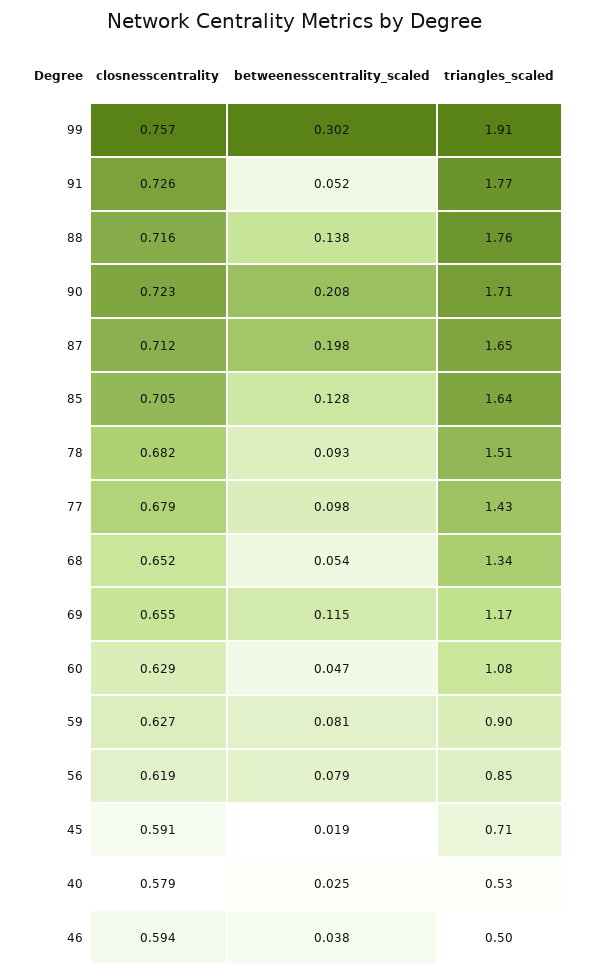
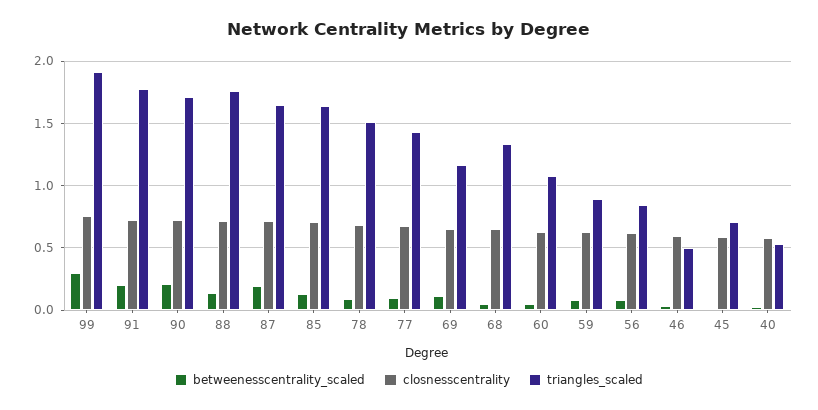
  {
    "closnesscentrality": {
      "99": 0.757,
      "91": 0.726,
      "88": 0.716,
      "90": 0.723,
      "87": 0.712,
      "85": 0.705,
      "78": 0.682,
      "77": 0.679,
      "68": 0.652,
      "69": 0.655,
      "60": 0.629,
      "59": 0.627,
      "56": 0.619,
      "45": 0.591,
      "40": 0.579,
      "46": 0.594
    },
    "betweenesscentrality_scaled": {
      "99": 0.302,
-     "91": 0.052,
+     "91": 0.2,
      "88": 0.138,
      "90": 0.208,
      "87": 0.198,
      "85": 0.128,
      "78": 0.093,
      "77": 0.098,
      "68": 0.054,
      "69": 0.115,
      "60": 0.047,
      "59": 0.081,
      "56": 0.079,
      "45": 0.019,
      "40": 0.025,
      "46": 0.038
    },
    "triangles_scaled": {
      "99": 1.91,
      "91": 1.77,
      "88": 1.76,
      "90": 1.71,
      "87": 1.65,
      "85": 1.64,
      "78": 1.51,
      "77": 1.43,
      "68": 1.34,
      "69": 1.17,
      "60": 1.08,
      "59": 0.9,
      "56": 0.85,
      "45": 0.71,
      "40": 0.53,
      "46": 0.5
    }
  }

